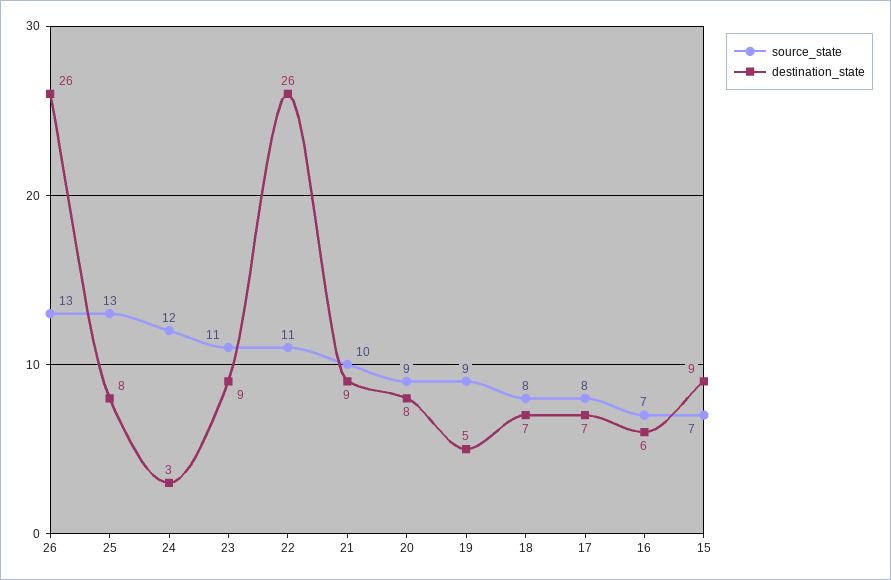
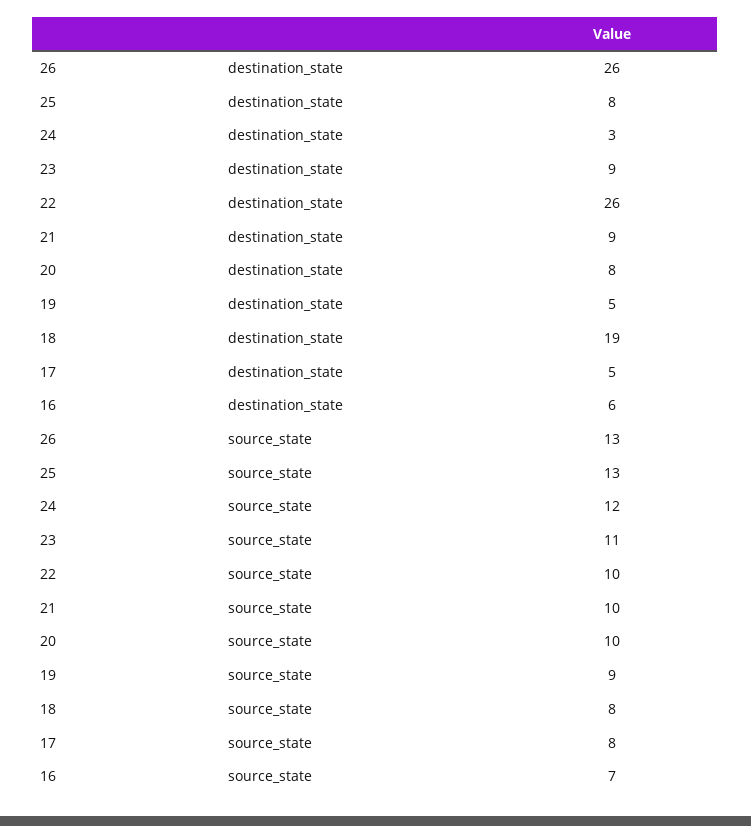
  {
    "source_state": {
      "26": 13,
      "25": 13,
      "24": 12,
      "23": 11,
-     "22": 11,
+     "22": 10,
      "21": 10,
-     "20": 9,
+     "20": 10,
      "19": 9,
      "18": 8,
      "17": 8,
-     "16": 7,
+     "16": 7
-     "15": 7
    },
    "destination_state": {
      "26": 26,
      "25": 8,
      "24": 3,
      "23": 9,
      "22": 26,
      "21": 9,
      "20": 8,
      "19": 5,
-     "18": 7,
+     "18": 19,
-     "17": 7,
+     "17": 5,
-     "16": 6,
+     "16": 6
-     "15": 9
    }
  }

